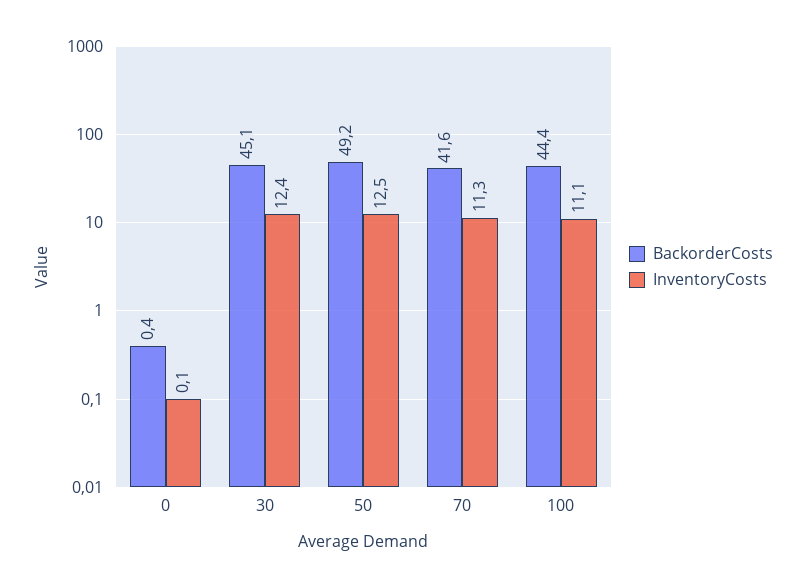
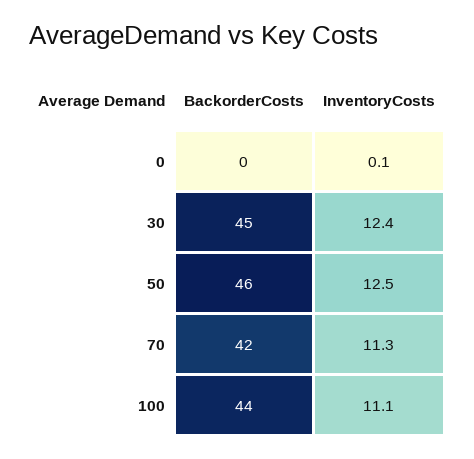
  {
    "BackorderCosts": {
      "0": 0.4,
      "30": 45.1,
-     "50": 49.2,
+     "50": 46,
      "70": 41.6,
      "100": 44.4
    },
    "InventoryCosts": {
      "0": 0.1,
      "30": 12.4,
      "50": 12.5,
      "70": 11.3,
      "100": 11.1
    }
  }

